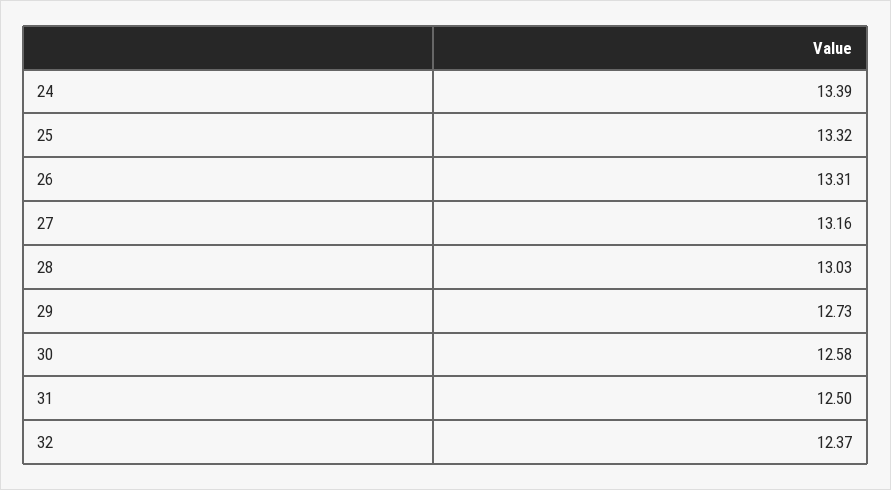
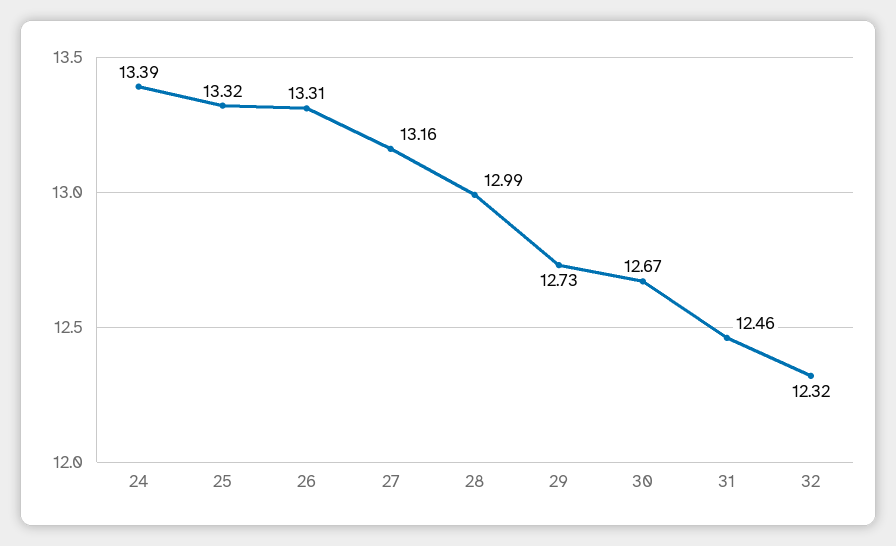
  {
    "24": 13.39,
    "25": 13.32,
    "26": 13.31,
    "27": 13.16,
-   "28": 13.03,
+   "28": 12.99,
    "29": 12.73,
-   "30": 12.58,
+   "30": 12.67,
-   "31": 12.5,
+   "31": 12.46,
-   "32": 12.37
+   "32": 12.32
  }

